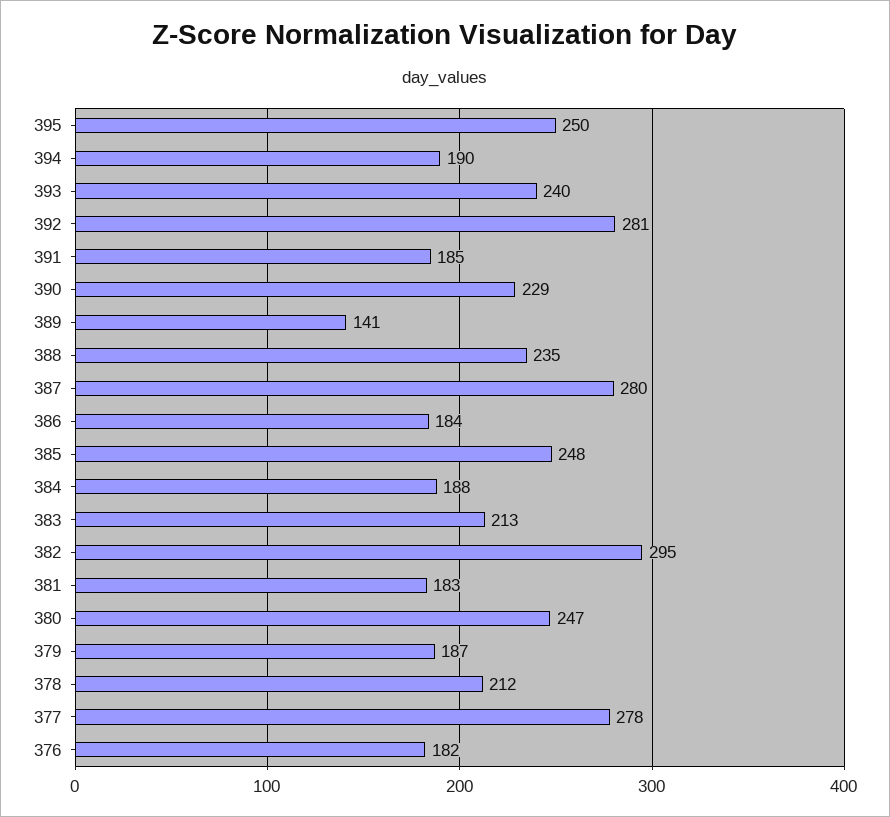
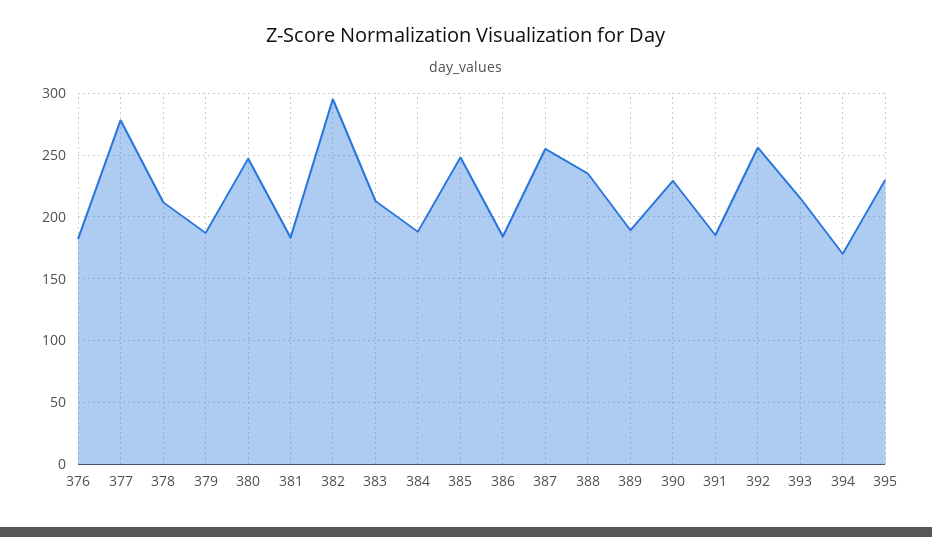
  {
-   "395": 250,
+   "395": 230,
-   "394": 190,
+   "394": 170,
-   "393": 240,
+   "393": 215,
-   "392": 281,
+   "392": 255,
    "391": 185,
    "390": 229,
-   "389": 141,
+   "389": 190,
    "388": 235,
-   "387": 280,
+   "387": 255,
    "386": 184,
    "385": 248,
    "384": 188,
    "383": 213,
    "382": 295,
    "381": 183,
    "380": 247,
    "379": 187,
    "378": 212,
    "377": 278,
    "376": 182
  }

